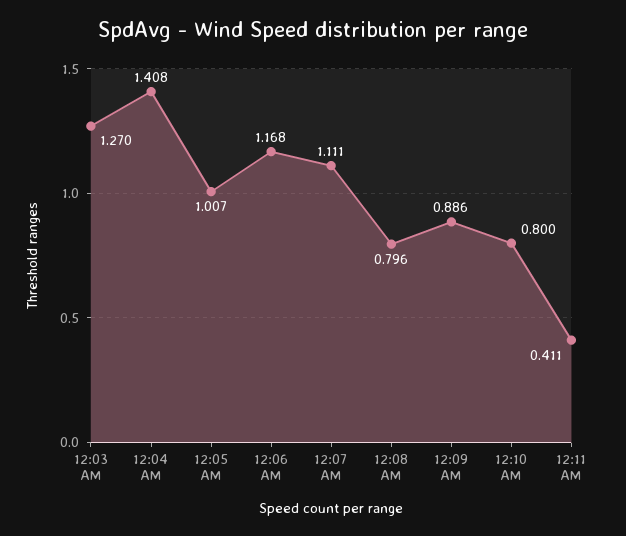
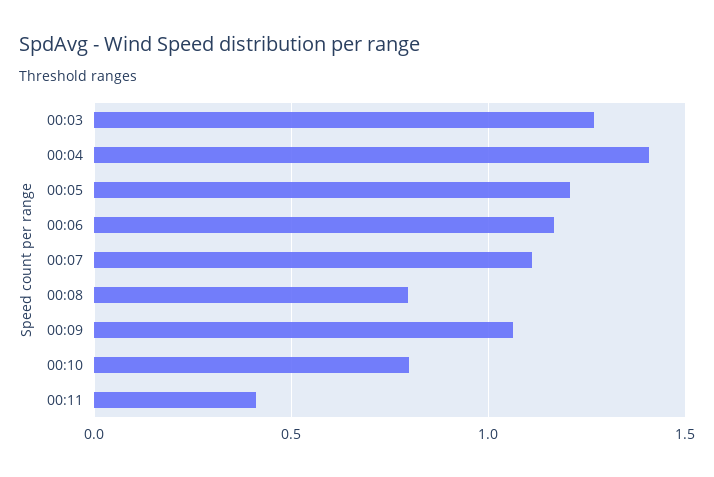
  {
    "12:03 AM": 1.27,
    "12:04 AM": 1.408,
-   "12:05 AM": 1.007,
+   "12:05 AM": 1.2,
    "12:06 AM": 1.168,
    "12:07 AM": 1.111,
    "12:08 AM": 0.796,
-   "12:09 AM": 0.886,
+   "12:09 AM": 1.05,
    "12:10 AM": 0.8,
    "12:11 AM": 0.411
  }

